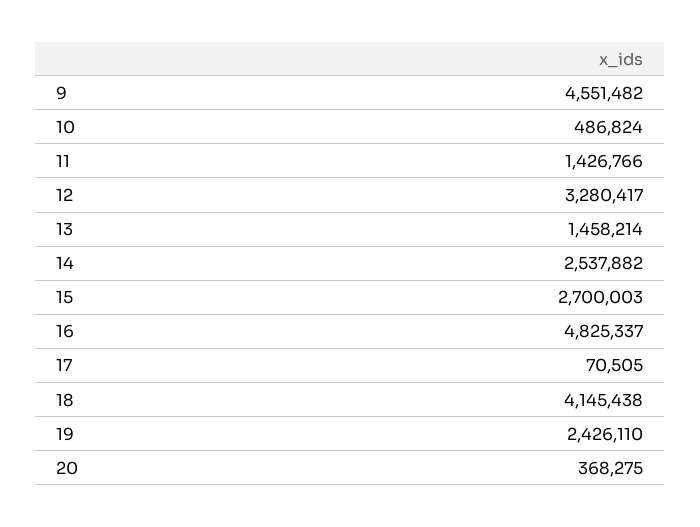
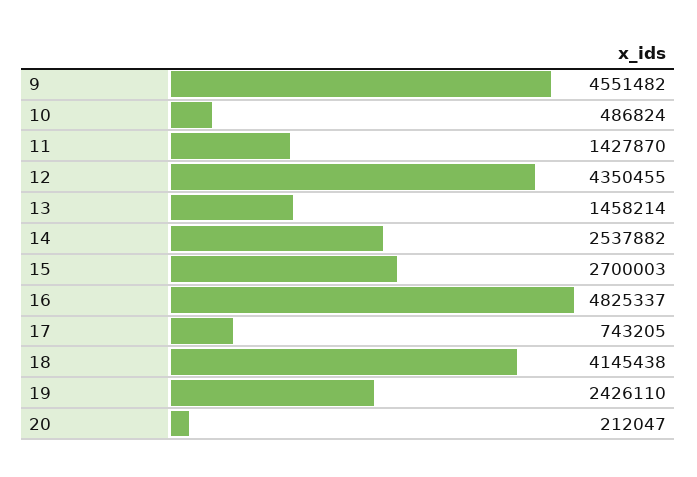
  {
    "9": 4551482,
    "10": 486824,
-   "11": 1426766,
+   "11": 1427870,
-   "12": 3280417,
+   "12": 4350455,
    "13": 1458214,
    "14": 2537882,
    "15": 2700003,
    "16": 4825337,
-   "17": 70505,
+   "17": 743205,
    "18": 4145438,
    "19": 2426110,
-   "20": 368275
+   "20": 212047
  }

